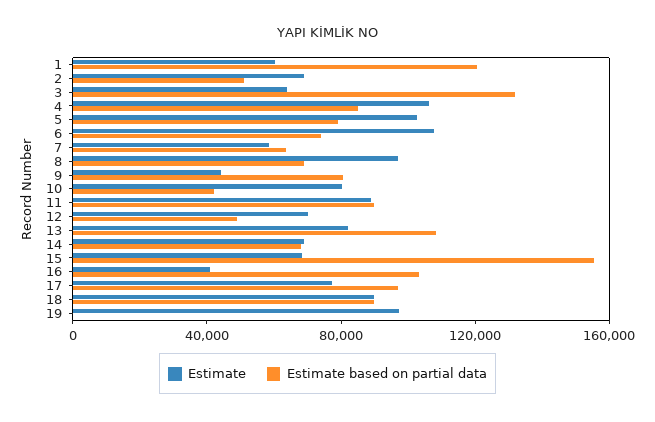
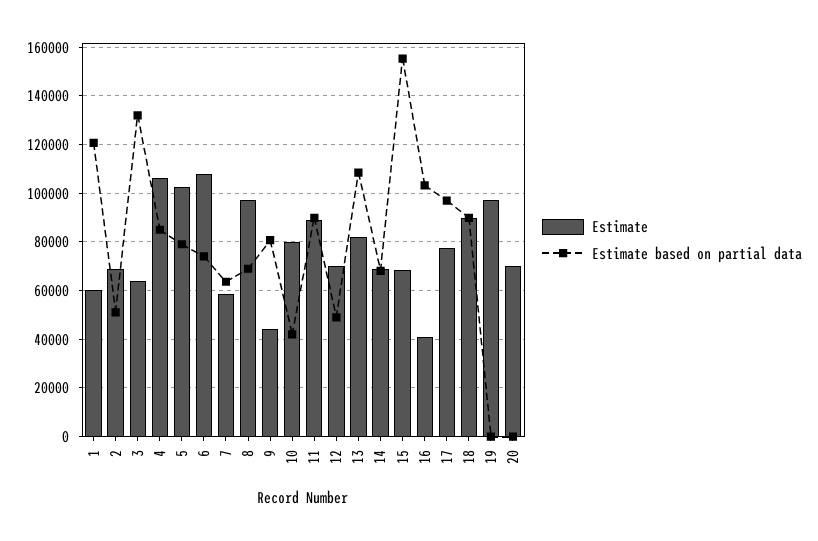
  {
    "Estimate": {
      "1": 60000,
      "2": 70000,
      "3": 65000,
      "4": 105000,
      "5": 102500,
      "6": 107500,
      "7": 57500,
      "8": 97500,
      "9": 45000,
      "10": 80000,
      "11": 90000,
      "12": 70000,
      "13": 82500,
      "14": 70000,
      "15": 67500,
      "16": 40000,
      "17": 77500,
      "18": 90000,
-     "19": 97500
+     "19": 97500,
+     "20": 70000
    },
    "Estimate based on partial data": {
      "1": 120000,
      "2": 50000,
      "3": 132500,
      "4": 85000,
      "5": 80000,
      "6": 75000,
      "7": 62500,
      "8": 70000,
      "9": 80000,
      "10": 42500,
      "11": 90000,
      "12": 50000,
      "13": 107500,
      "14": 67500,
      "15": 155000,
      "16": 102500,
      "17": 97500,
      "18": 90000,
-     "19": 0
+     "19": 0,
+     "20": 0
    }
  }

